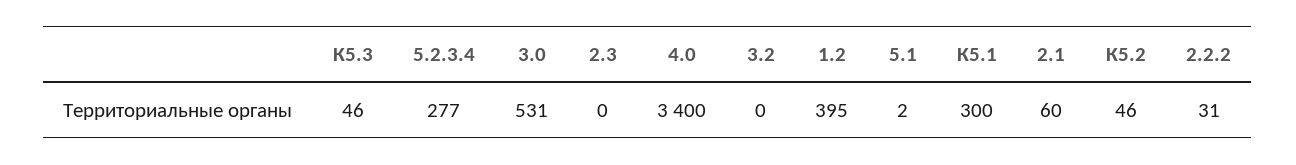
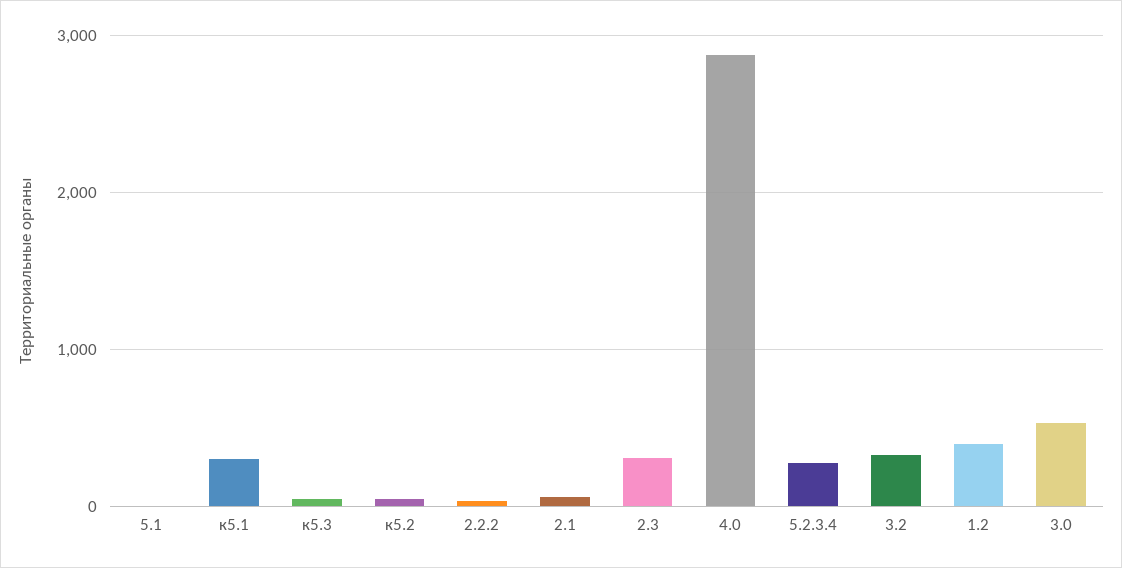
  {
    "К5.3": 46,
    "5.2.3.4": 277,
    "3.0": 531,
-   "2.3": 0,
+   "2.3": 300,
-   "4.0": 3400,
+   "4.0": 2900,
-   "3.2": 0,
+   "3.2": 300,
    "1.2": 395,
    "5.1": 2,
    "К5.1": 300,
    "2.1": 60,
    "К5.2": 46,
    "2.2.2": 31
  }

